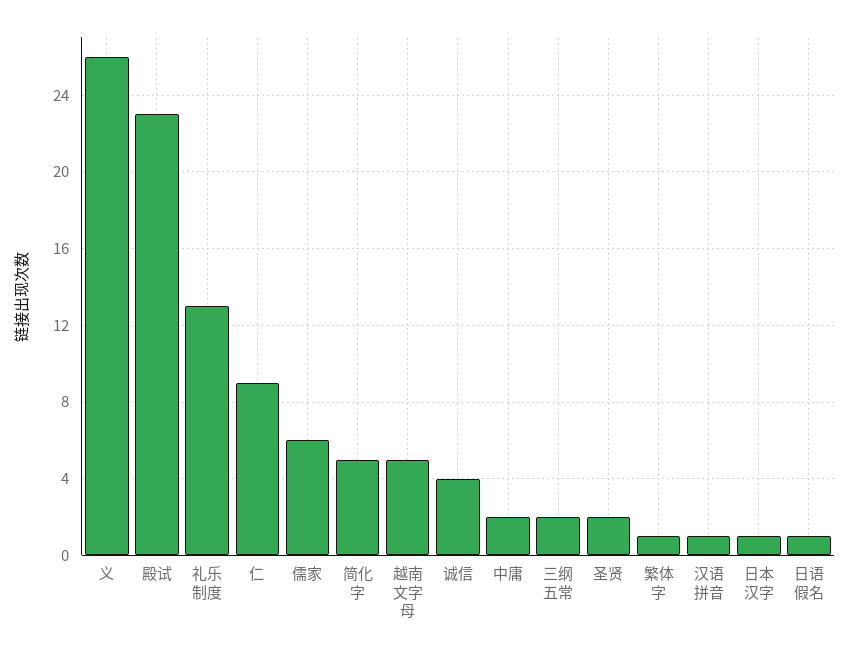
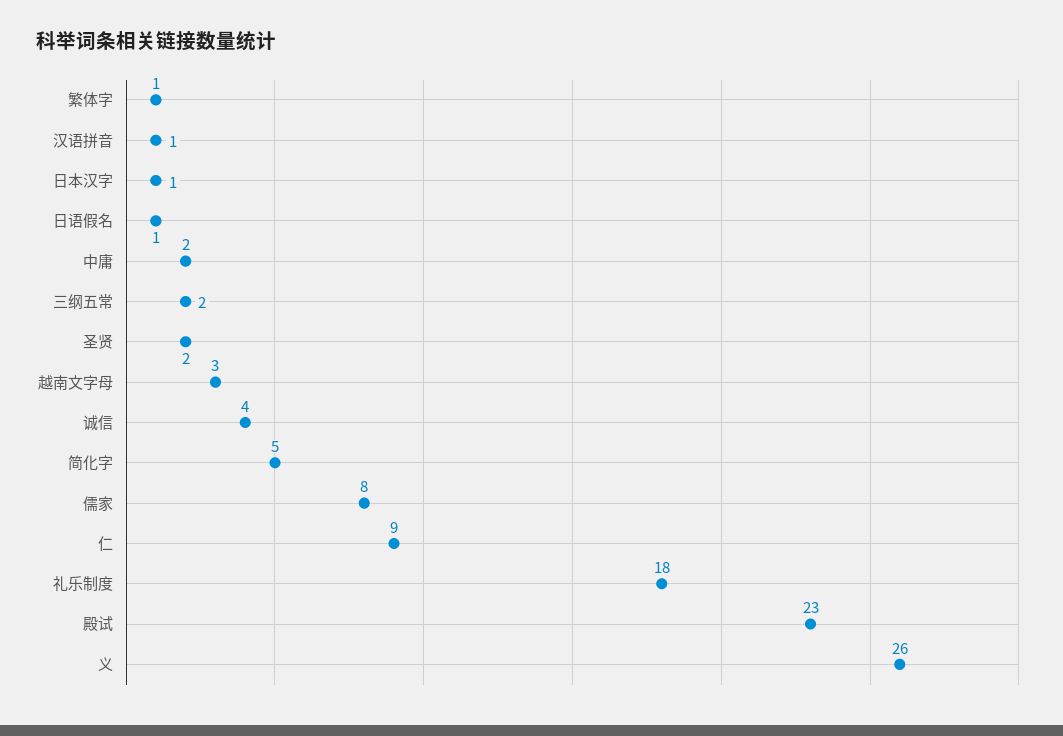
  {
    "义": 26,
    "殿试": 23,
-   "礼乐制度": 13,
+   "礼乐制度": 18,
    "仁": 9,
-   "儒家": 6,
+   "儒家": 8,
    "简化字": 5,
-   "越南文字母": 5,
+   "越南文字母": 3,
    "诚信": 4,
    "中庸": 2,
    "三纲五常": 2,
    "圣贤": 2,
    "繁体字": 1,
    "汉语拼音": 1,
    "日本汉字": 1,
    "日语假名": 1
  }

